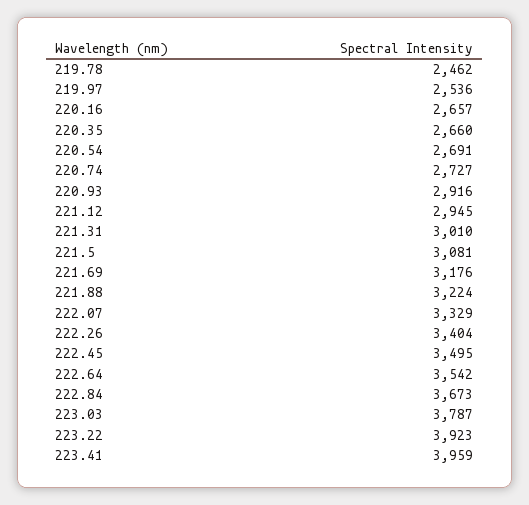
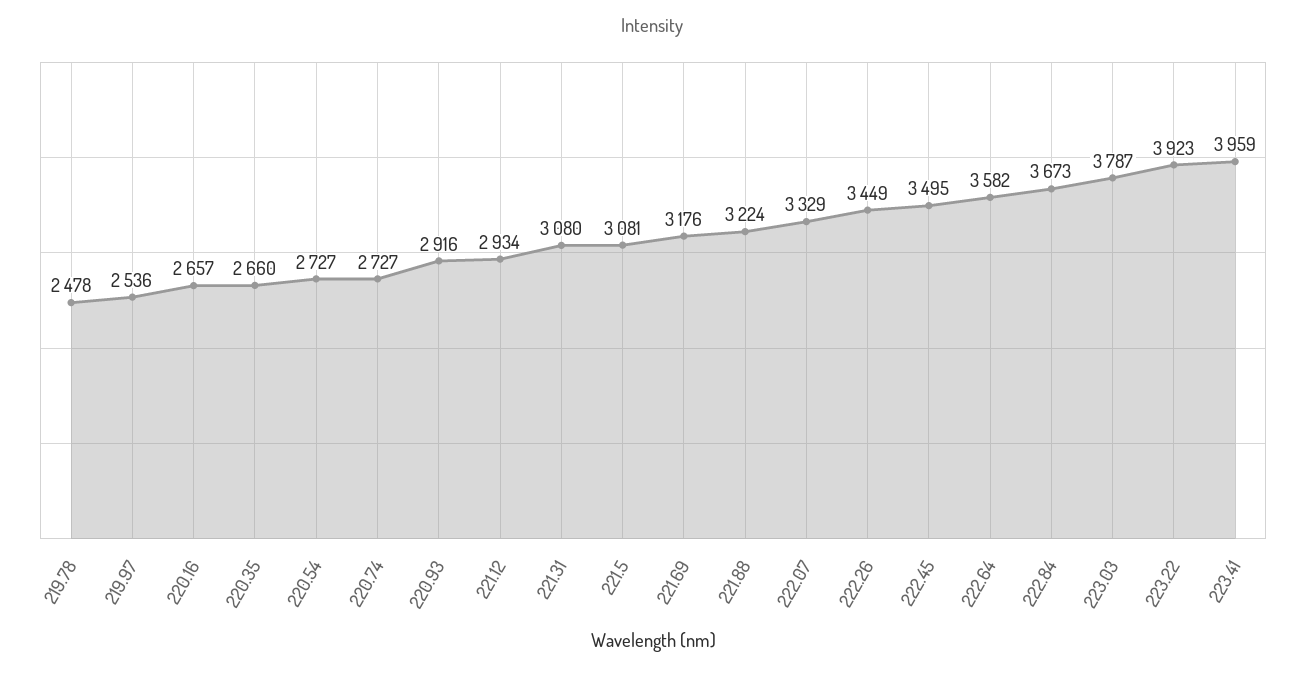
  {
-   "219.78": 2462,
+   "219.78": 2478,
    "219.97": 2536,
    "220.16": 2657,
    "220.35": 2660,
-   "220.54": 2691,
+   "220.54": 2727,
    "220.74": 2727,
    "220.93": 2916,
-   "221.12": 2945,
+   "221.12": 2934,
-   "221.31": 3010,
+   "221.31": 3080,
    "221.5": 3081,
    "221.69": 3176,
    "221.88": 3224,
    "222.07": 3329,
-   "222.26": 3404,
+   "222.26": 3449,
    "222.45": 3495,
-   "222.64": 3542,
+   "222.64": 3582,
    "222.84": 3673,
    "223.03": 3787,
    "223.22": 3923,
    "223.41": 3959
  }

